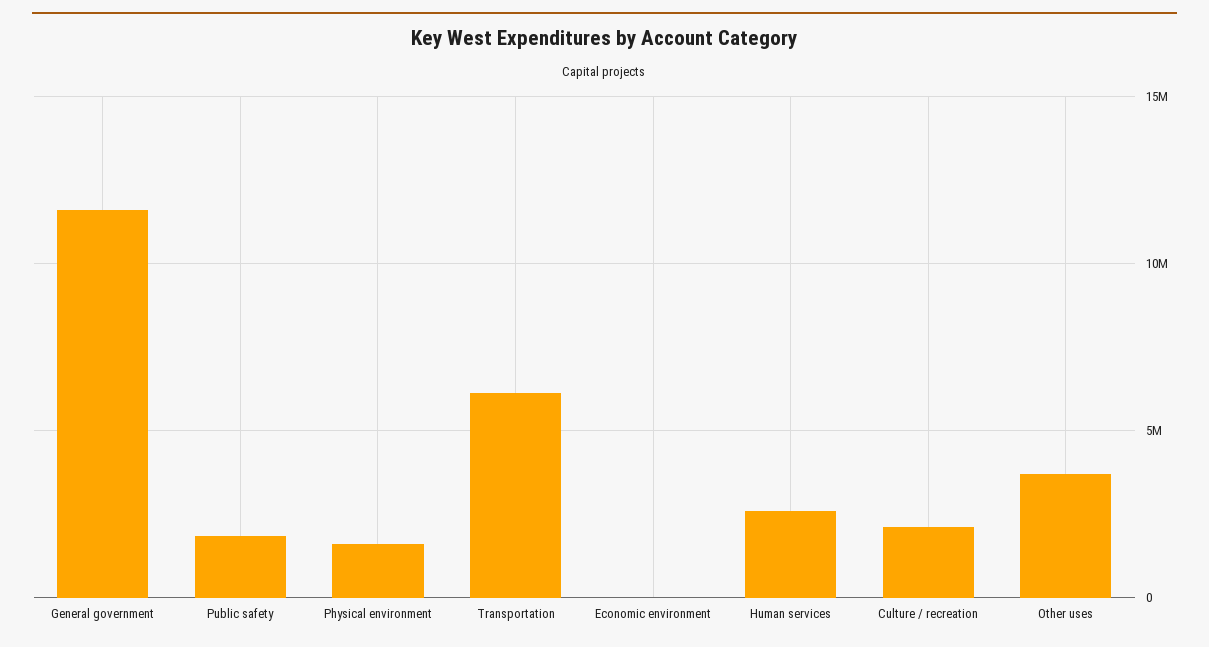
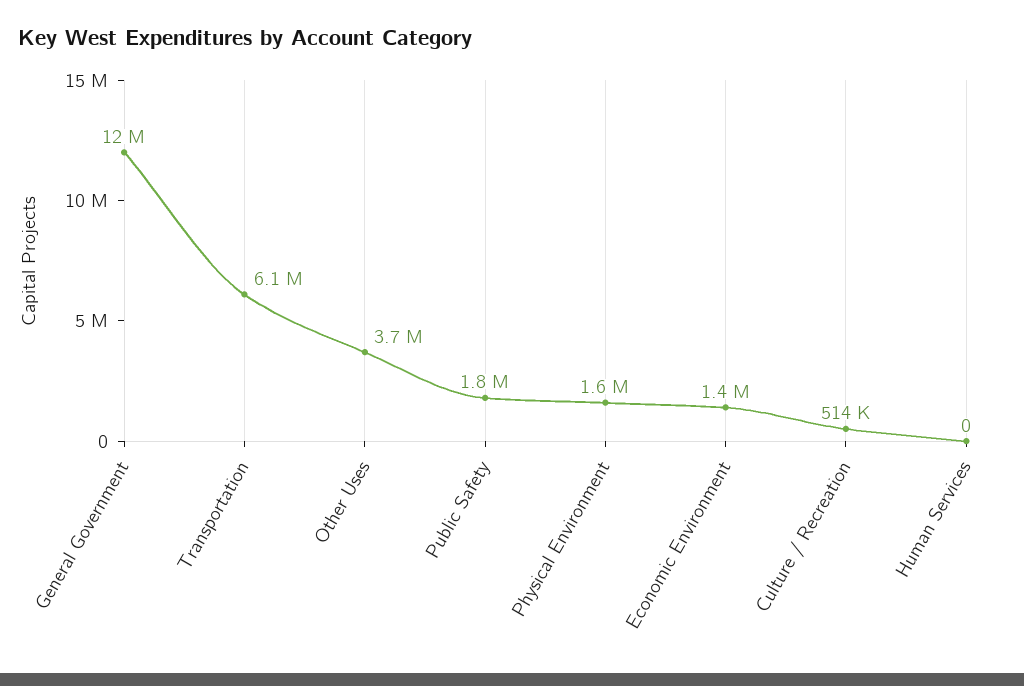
  {
    "General government": 12000000,
    "Public safety": 1800000,
    "Physical environment": 1600000,
    "Transportation": 6100000,
-   "Economic environment": 0,
+   "Economic environment": 1400000,
-   "Human services": 2500000,
+   "Human services": 0,
-   "Culture / recreation": 2000000,
+   "Culture / recreation": 514000,
    "Other uses": 3700000
  }

